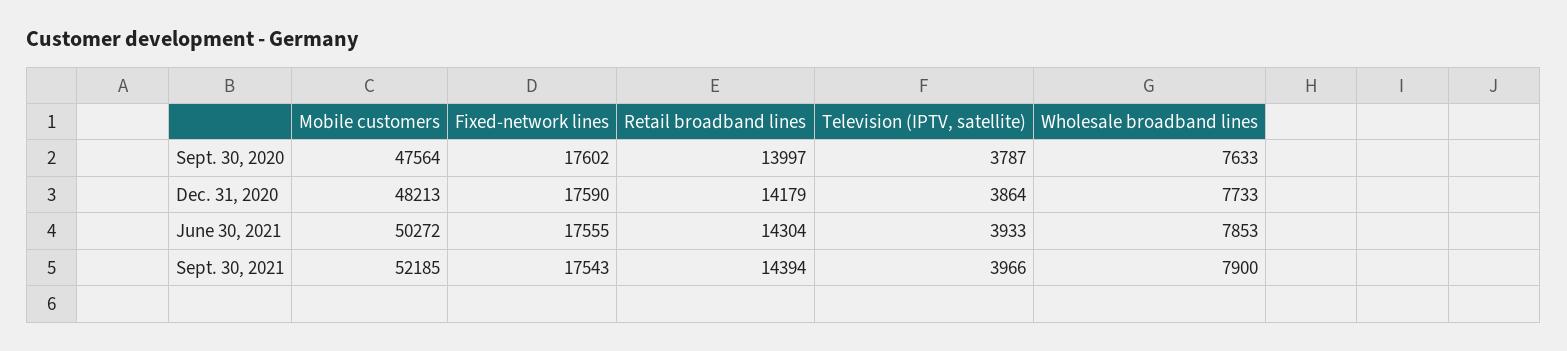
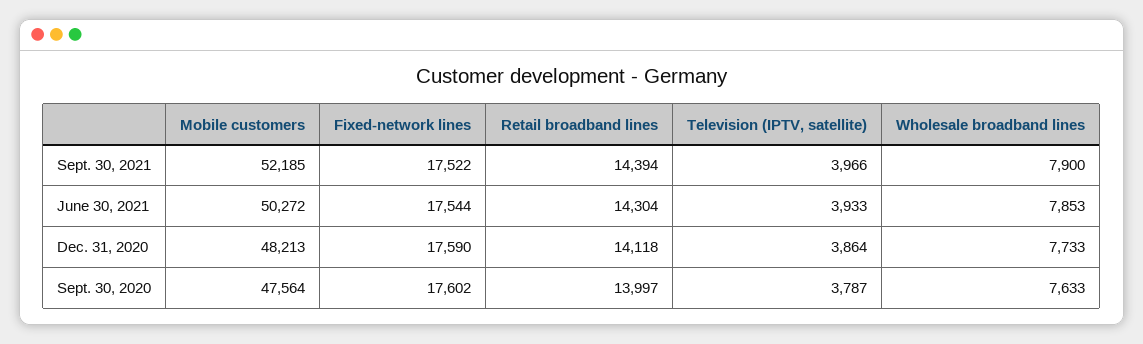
  {
    "Mobile customers": {
      "Sept. 30, 2020": 47564,
      "Dec. 31, 2020": 48213,
      "June 30, 2021": 50272,
      "Sept. 30, 2021": 52185
    },
    "Fixed-network lines": {
      "Sept. 30, 2020": 17602,
      "Dec. 31, 2020": 17590,
-     "June 30, 2021": 17555,
+     "June 30, 2021": 17544,
-     "Sept. 30, 2021": 17543
+     "Sept. 30, 2021": 17522
    },
    "Retail broadband lines": {
      "Sept. 30, 2020": 13997,
-     "Dec. 31, 2020": 14179,
+     "Dec. 31, 2020": 14118,
      "June 30, 2021": 14304,
      "Sept. 30, 2021": 14394
    },
    "Television (IPTV, satellite)": {
      "Sept. 30, 2020": 3787,
      "Dec. 31, 2020": 3864,
      "June 30, 2021": 3933,
      "Sept. 30, 2021": 3966
    },
    "Wholesale broadband lines": {
      "Sept. 30, 2020": 7633,
      "Dec. 31, 2020": 7733,
      "June 30, 2021": 7853,
      "Sept. 30, 2021": 7900
    }
  }

